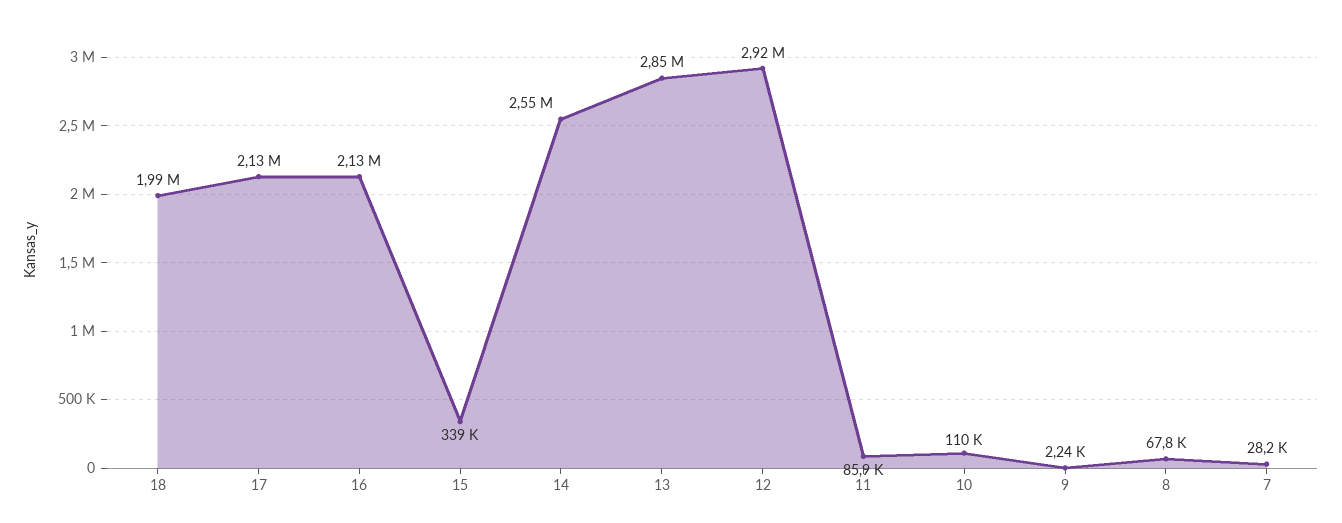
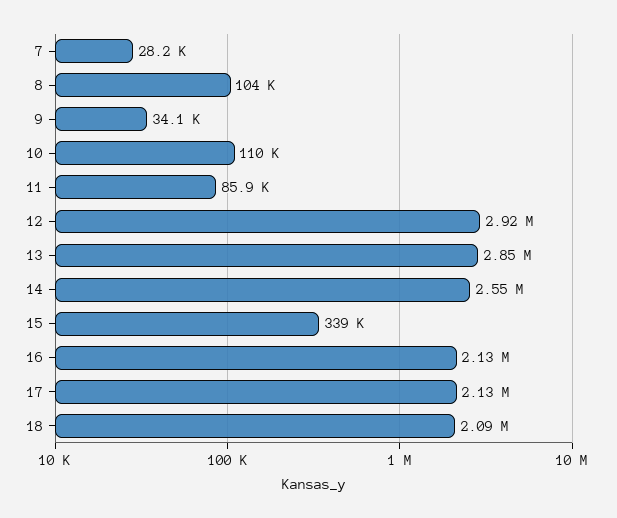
  {
-   "18": 1990000,
+   "18": 2090000,
    "17": 2130000,
    "16": 2130000,
    "15": 339000,
    "14": 2550000,
    "13": 2850000,
    "12": 2920000,
    "11": 85900,
    "10": 110000,
-   "9": 2240,
+   "9": 34100,
-   "8": 67800,
+   "8": 104000,
    "7": 28200
  }

